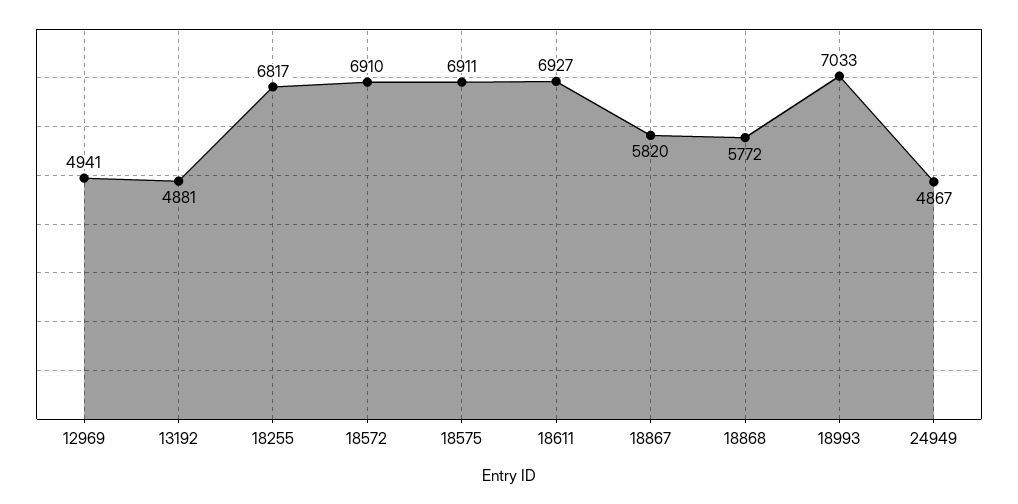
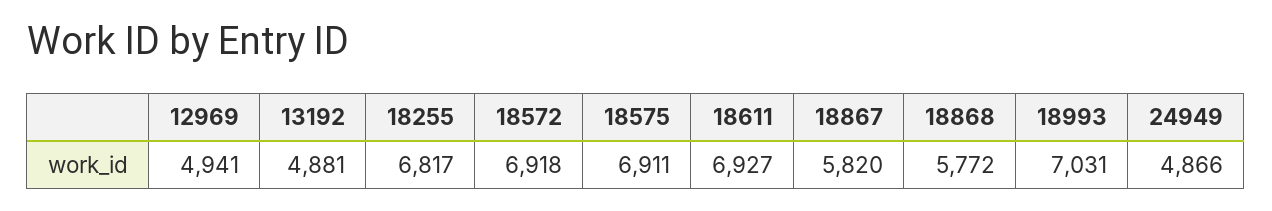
  {
    "12969": 4941,
    "13192": 4881,
    "18255": 6817,
-   "18572": 6910,
+   "18572": 6918,
    "18575": 6911,
    "18611": 6927,
    "18867": 5820,
    "18868": 5772,
-   "18993": 7033,
+   "18993": 7031,
-   "24949": 4867
+   "24949": 4866
  }

